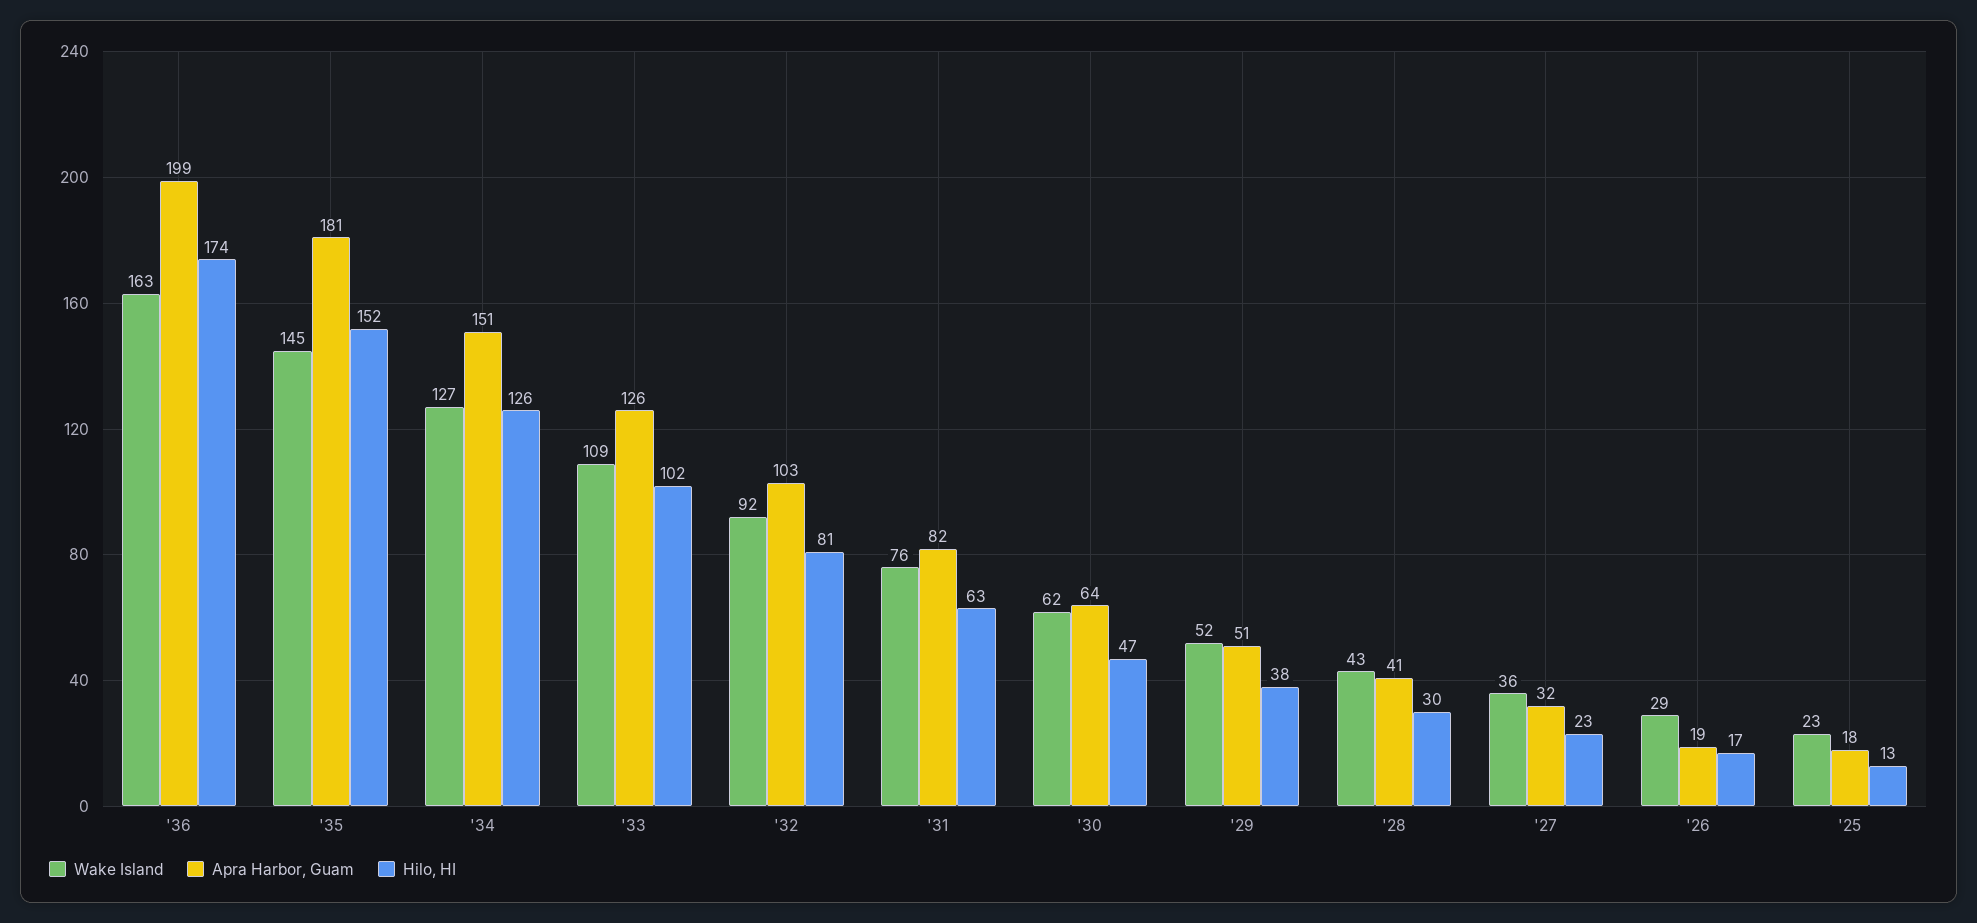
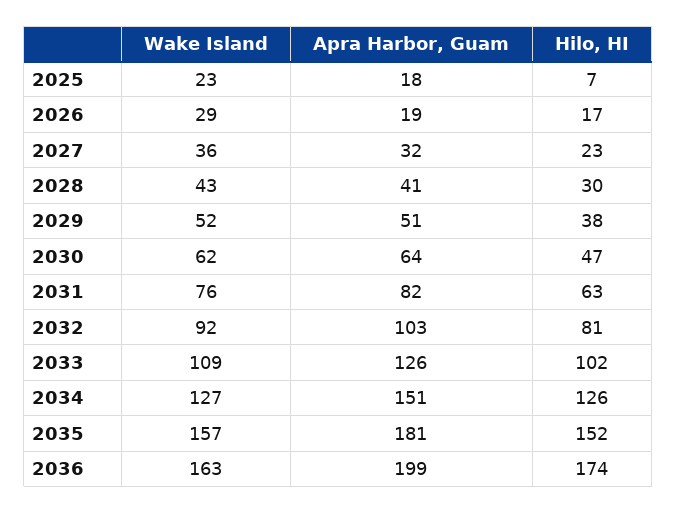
  {
    "Wake Island": {
      "'36": 163,
-     "'35": 145,
+     "'35": 157,
      "'34": 127,
      "'33": 109,
      "'32": 92,
      "'31": 76,
      "'30": 62,
      "'29": 52,
      "'28": 43,
      "'27": 36,
      "'26": 29,
      "'25": 23
    },
    "Apra Harbor, Guam": {
      "'36": 199,
      "'35": 181,
      "'34": 151,
      "'33": 126,
      "'32": 103,
      "'31": 82,
      "'30": 64,
      "'29": 51,
      "'28": 41,
      "'27": 32,
      "'26": 19,
      "'25": 18
    },
    "Hilo, HI": {
      "'36": 174,
      "'35": 152,
      "'34": 126,
      "'33": 102,
      "'32": 81,
      "'31": 63,
      "'30": 47,
      "'29": 38,
      "'28": 30,
      "'27": 23,
      "'26": 17,
-     "'25": 13
+     "'25": 7
    }
  }

